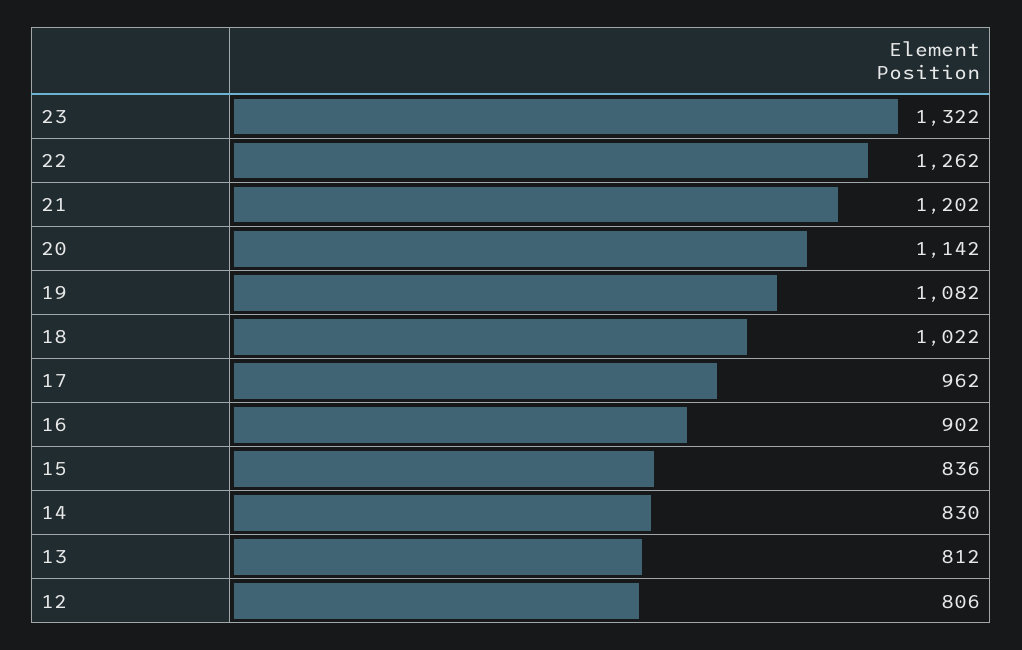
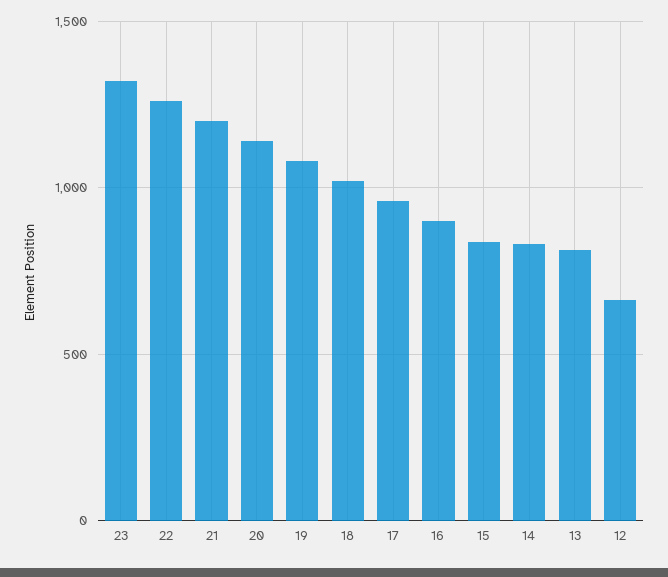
  {
    "23": 1322,
    "22": 1262,
    "21": 1202,
    "20": 1142,
    "19": 1082,
    "18": 1022,
    "17": 962,
    "16": 902,
    "15": 836,
    "14": 830,
    "13": 812,
-   "12": 806
+   "12": 650
  }

